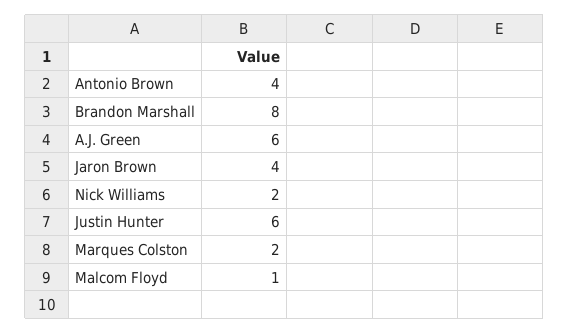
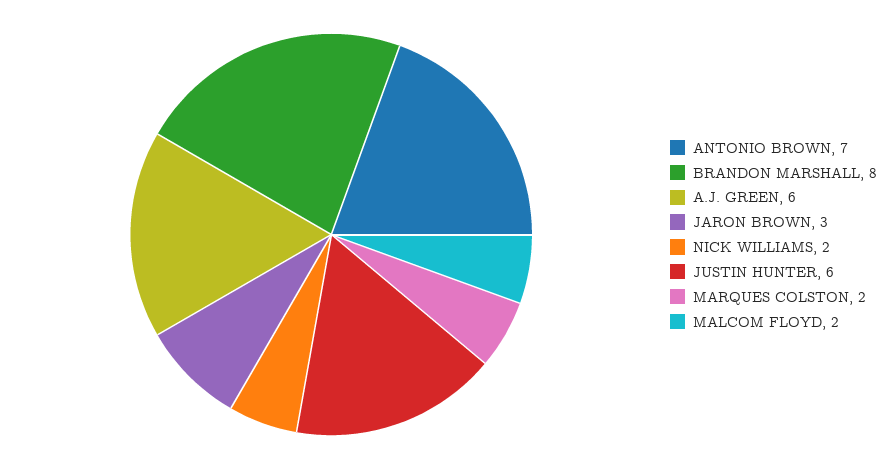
  {
-   "Antonio Brown": 4,
+   "Antonio Brown": 7,
    "Brandon Marshall": 8,
    "A.J. Green": 6,
-   "Jaron Brown": 4,
+   "Jaron Brown": 3,
    "Nick Williams": 2,
    "Justin Hunter": 6,
    "Marques Colston": 2,
-   "Malcom Floyd": 1
+   "Malcom Floyd": 2
  }

